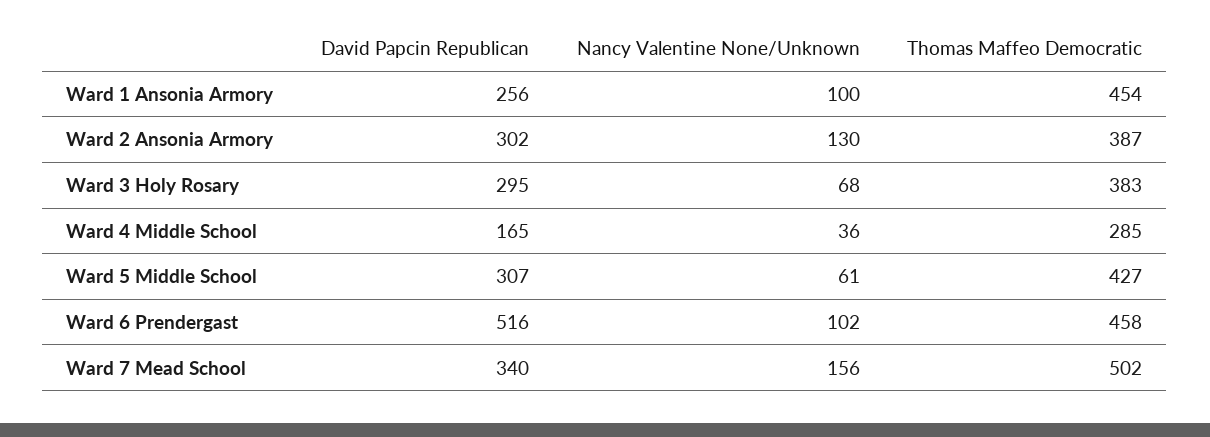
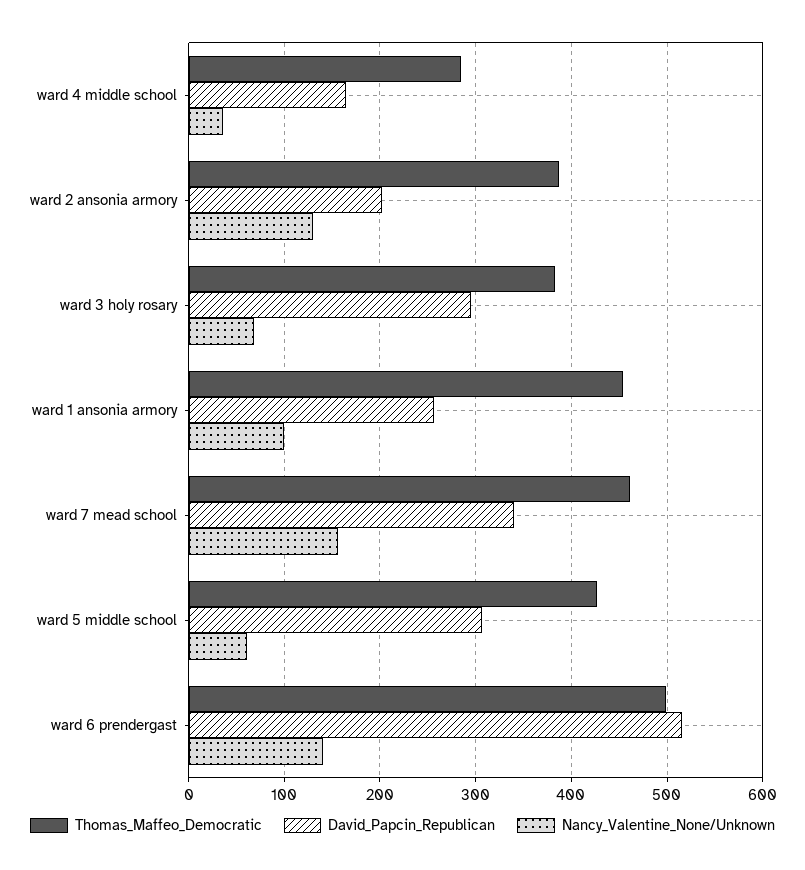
  {
    "David Papcin Republican": {
      "Ward 1 Ansonia Armory": 256,
-     "Ward 2 Ansonia Armory": 302,
+     "Ward 2 Ansonia Armory": 200,
      "Ward 3 Holy Rosary": 295,
      "Ward 4 Middle School": 165,
      "Ward 5 Middle School": 307,
      "Ward 6 Prendergast": 516,
      "Ward 7 Mead School": 340
    },
    "Nancy Valentine None/Unknown": {
      "Ward 1 Ansonia Armory": 100,
      "Ward 2 Ansonia Armory": 130,
      "Ward 3 Holy Rosary": 68,
      "Ward 4 Middle School": 36,
      "Ward 5 Middle School": 61,
-     "Ward 6 Prendergast": 102,
+     "Ward 6 Prendergast": 140,
      "Ward 7 Mead School": 156
    },
    "Thomas Maffeo Democratic": {
      "Ward 1 Ansonia Armory": 454,
      "Ward 2 Ansonia Armory": 387,
      "Ward 3 Holy Rosary": 383,
      "Ward 4 Middle School": 285,
      "Ward 5 Middle School": 427,
-     "Ward 6 Prendergast": 458,
+     "Ward 6 Prendergast": 500,
-     "Ward 7 Mead School": 502
+     "Ward 7 Mead School": 460
    }
  }

